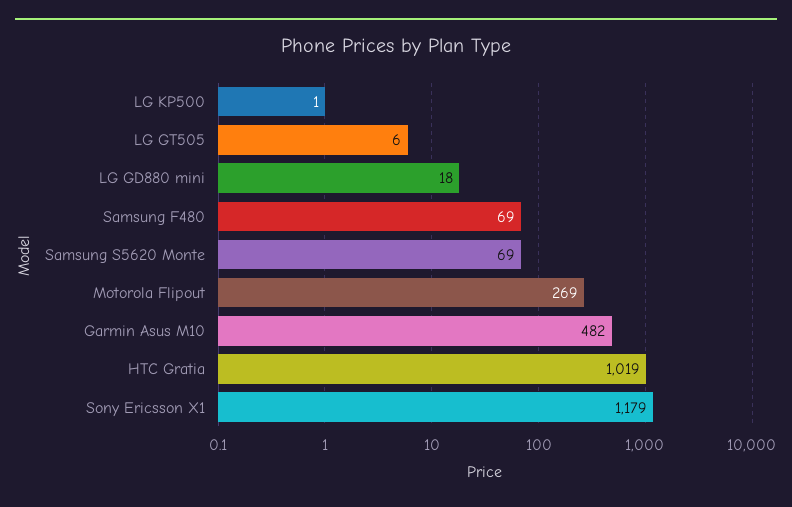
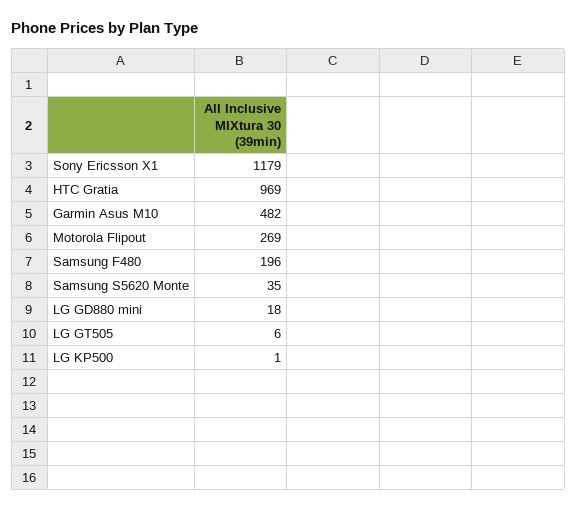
  {
    "LG KP500": 1,
    "LG GT505": 6,
    "LG GD880 mini": 18,
-   "Samsung F480": 69,
+   "Samsung F480": 196,
-   "Samsung S5620 Monte": 69,
+   "Samsung S5620 Monte": 35,
    "Motorola Flipout": 269,
    "Garmin Asus M10": 482,
-   "HTC Gratia": 1019,
+   "HTC Gratia": 969,
    "Sony Ericsson X1": 1179
  }

